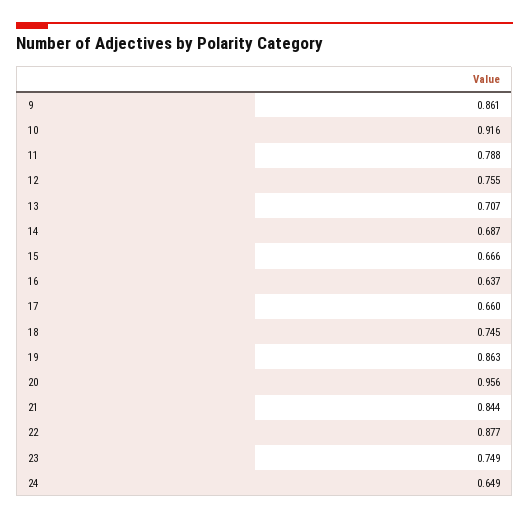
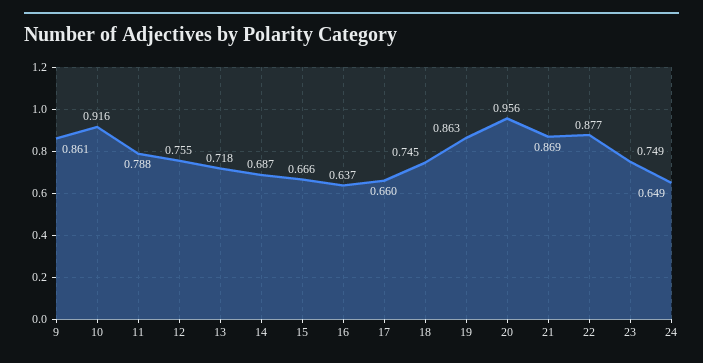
  {
    "9": 0.861,
    "10": 0.916,
    "11": 0.788,
    "12": 0.755,
-   "13": 0.707,
+   "13": 0.718,
    "14": 0.687,
    "15": 0.666,
    "16": 0.637,
    "17": 0.66,
    "18": 0.745,
    "19": 0.863,
    "20": 0.956,
-   "21": 0.844,
+   "21": 0.869,
    "22": 0.877,
    "23": 0.749,
    "24": 0.649
  }

